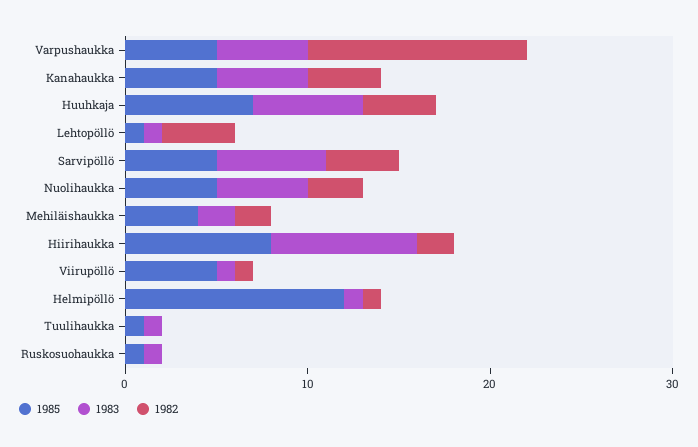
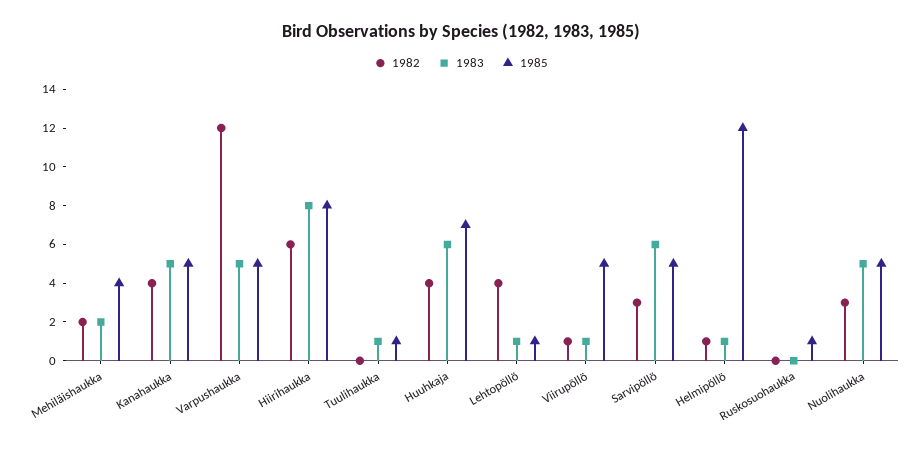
  {
    "1985": {
      "Varpushaukka": 5,
      "Kanahaukka": 5,
      "Huuhkaja": 7,
      "Lehtopöllö": 1,
      "Sarvipöllö": 5,
      "Nuolihaukka": 5,
      "Mehiläishaukka": 4,
      "Hiirihaukka": 8,
      "Viirupöllö": 5,
      "Helmipöllö": 12,
      "Tuulihaukka": 1,
      "Ruskosuohaukka": 1
    },
    "1983": {
      "Varpushaukka": 5,
      "Kanahaukka": 5,
      "Huuhkaja": 6,
      "Lehtopöllö": 1,
      "Sarvipöllö": 6,
      "Nuolihaukka": 5,
      "Mehiläishaukka": 2,
      "Hiirihaukka": 8,
      "Viirupöllö": 1,
      "Helmipöllö": 1,
      "Tuulihaukka": 1,
-     "Ruskosuohaukka": 1
+     "Ruskosuohaukka": 0
    },
    "1982": {
      "Varpushaukka": 12,
      "Kanahaukka": 4,
      "Huuhkaja": 4,
      "Lehtopöllö": 4,
-     "Sarvipöllö": 4,
+     "Sarvipöllö": 3,
      "Nuolihaukka": 3,
      "Mehiläishaukka": 2,
-     "Hiirihaukka": 2,
+     "Hiirihaukka": 6,
      "Viirupöllö": 1,
      "Helmipöllö": 1,
      "Tuulihaukka": 0,
      "Ruskosuohaukka": 0
    }
  }

